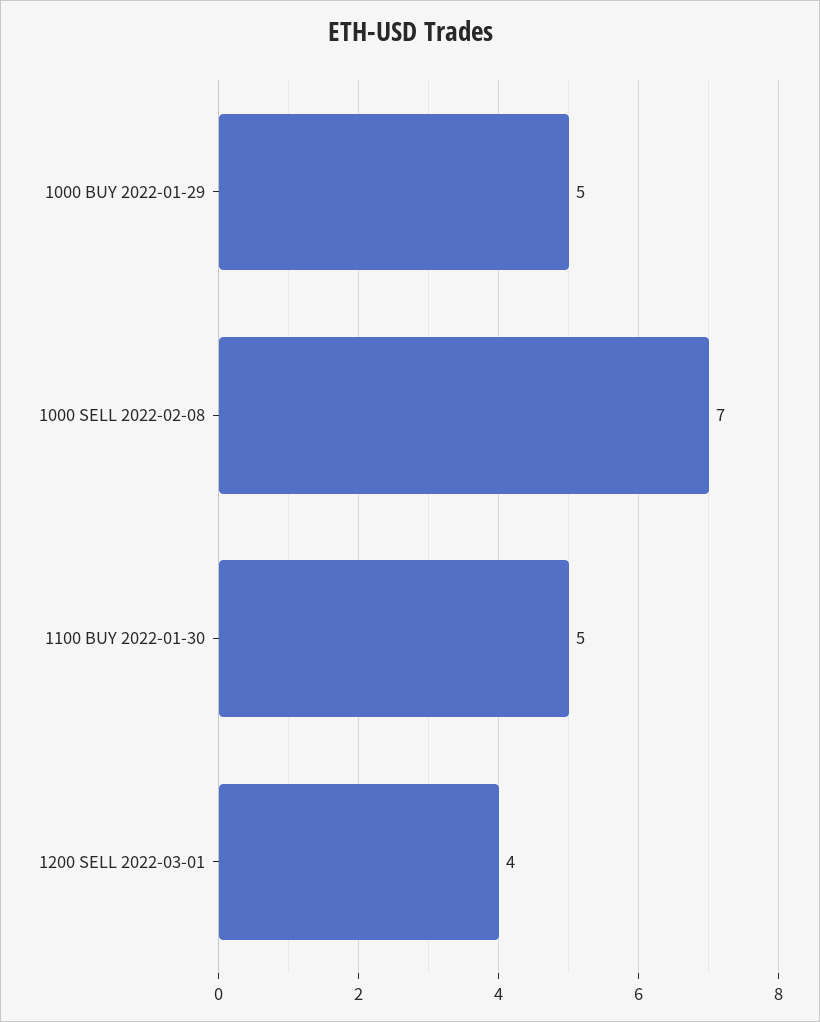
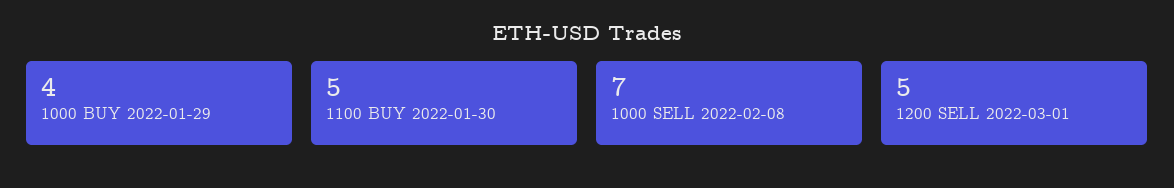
  {
-   "1000 BUY 2022-01-29": 5,
+   "1000 BUY 2022-01-29": 4,
    "1000 SELL 2022-02-08": 7,
    "1100 BUY 2022-01-30": 5,
-   "1200 SELL 2022-03-01": 4
+   "1200 SELL 2022-03-01": 5
  }

